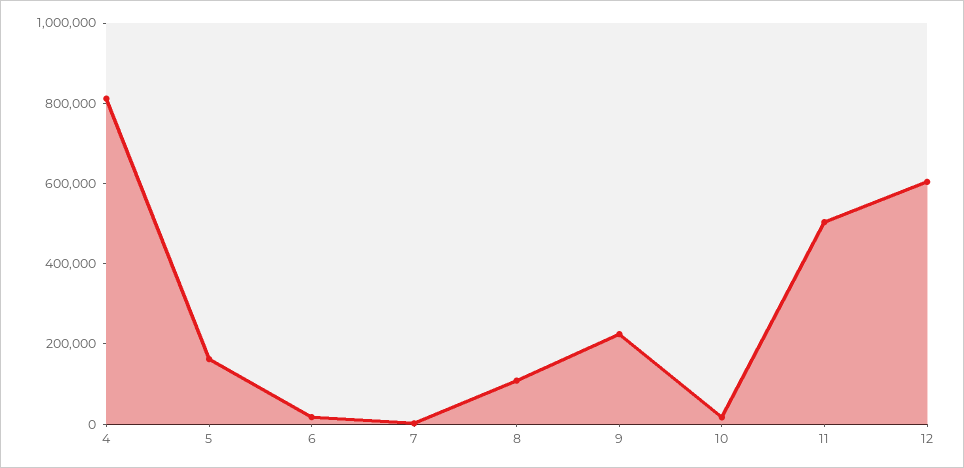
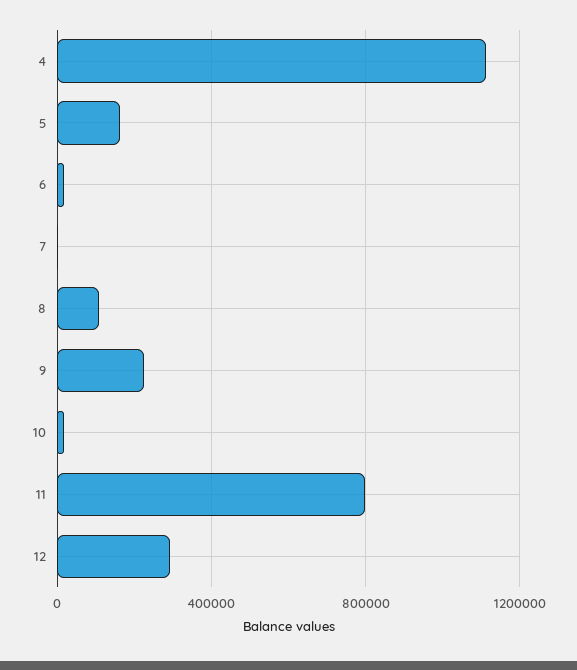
  {
-   "4": 800000,
+   "4": 1100000,
    "5": 150000,
    "6": 0,
    "7": 0,
    "8": 100000,
    "9": 200000,
    "10": 0,
-   "11": 500000,
+   "11": 800000,
-   "12": 600000
+   "12": 300000
  }

